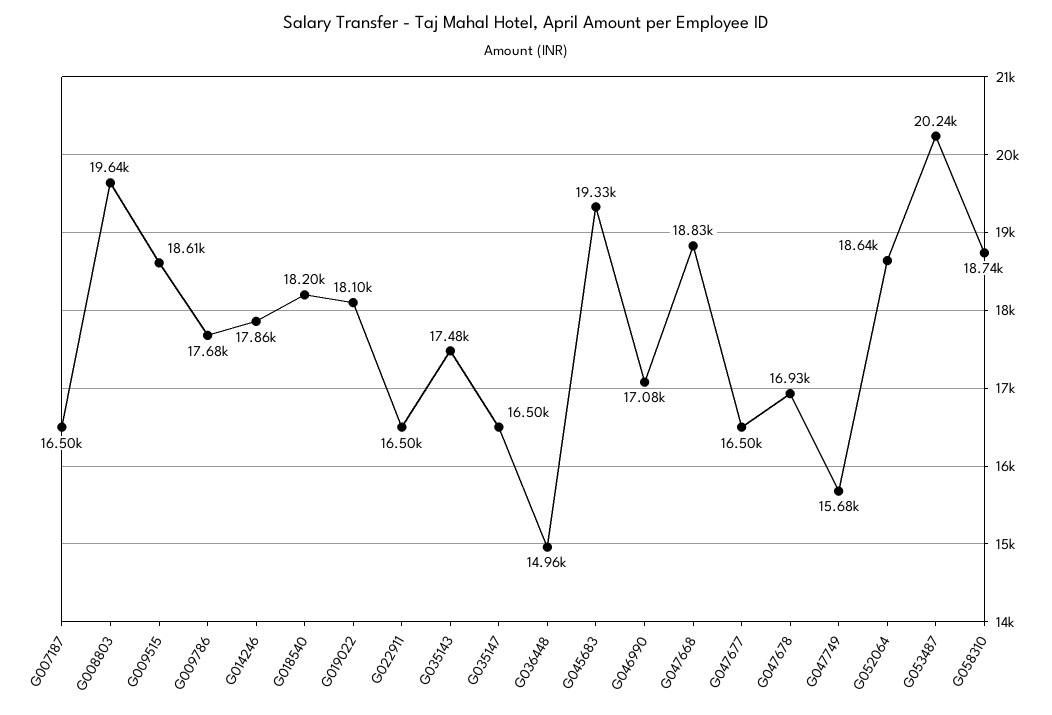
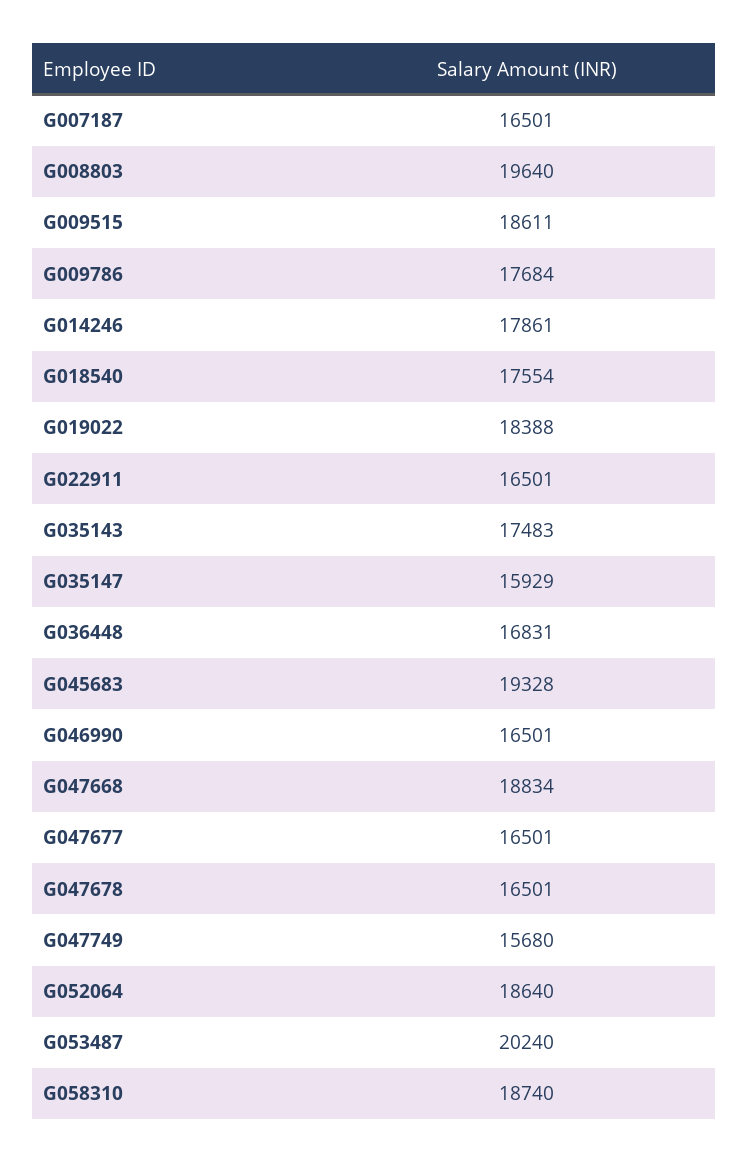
  {
    "G007187": 16501,
    "G008803": 19640,
    "G009515": 18611,
    "G009786": 17684,
    "G014246": 17861,
-   "G018540": 18200,
+   "G018540": 17554,
-   "G019022": 18100,
+   "G019022": 18388,
    "G022911": 16501,
    "G035143": 17483,
-   "G035147": 16500,
+   "G035147": 15929,
-   "G036448": 14960,
+   "G036448": 16831,
    "G045683": 19328,
-   "G046990": 17080,
+   "G046990": 16501,
    "G047668": 18834,
    "G047677": 16501,
-   "G047678": 16930,
+   "G047678": 16501,
    "G047749": 15680,
    "G052064": 18640,
    "G053487": 20240,
    "G058310": 18740
  }

